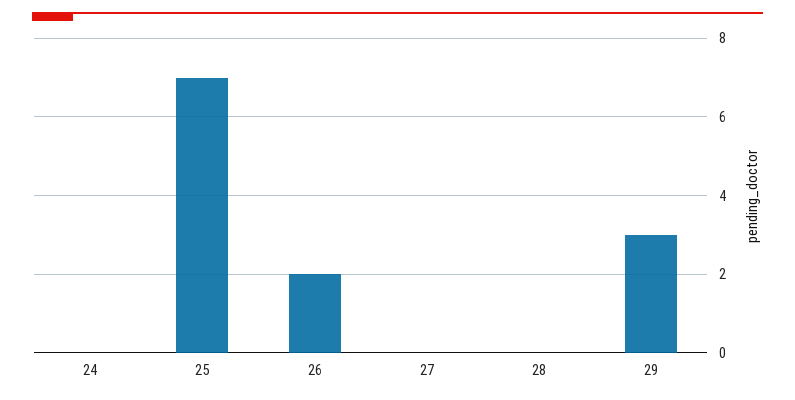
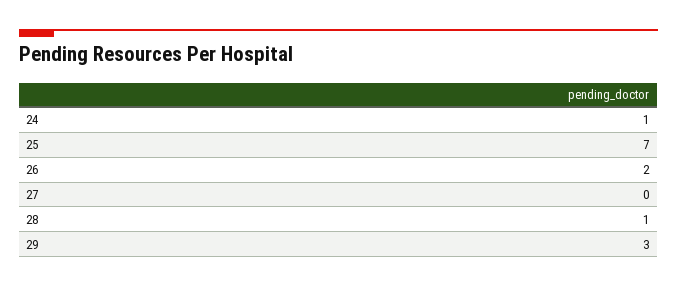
  {
-   "24": 0,
+   "24": 1,
    "25": 7,
    "26": 2,
    "27": 0,
-   "28": 0,
+   "28": 1,
    "29": 3
  }

